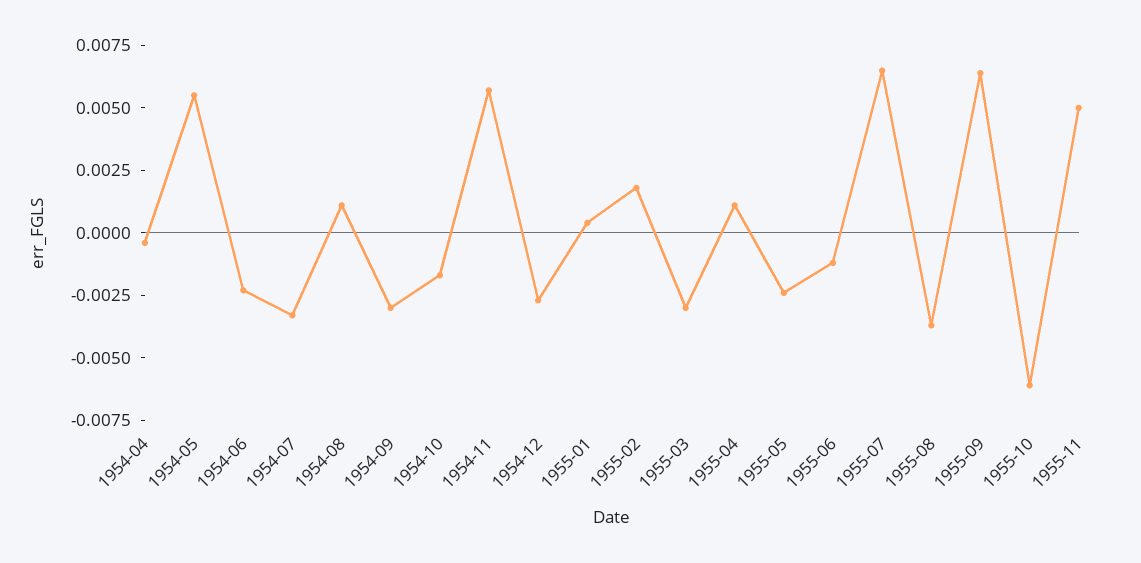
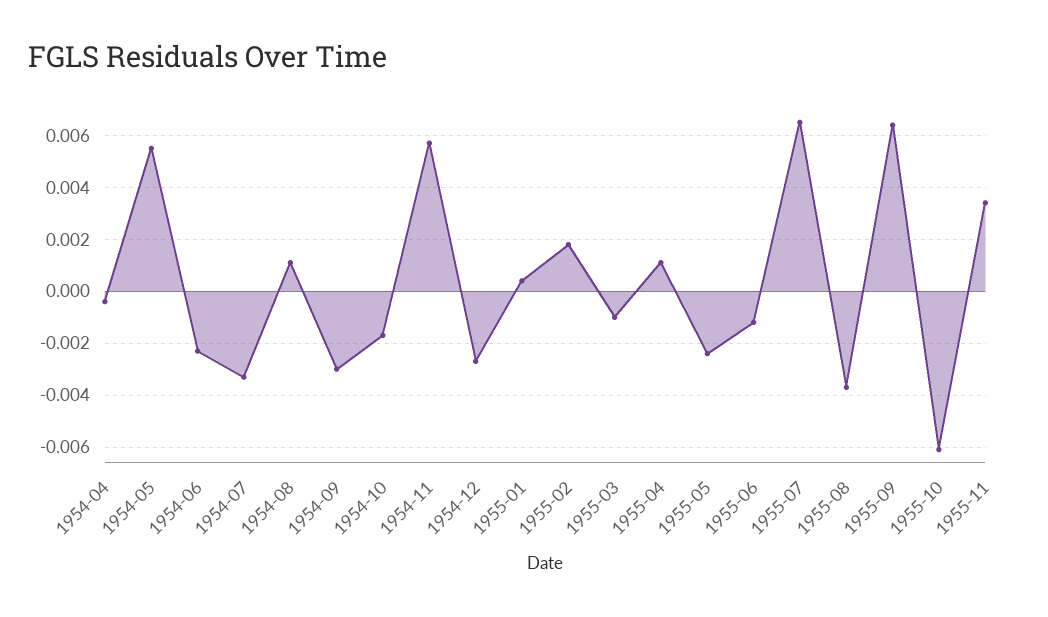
  {
    "1954-04": -0.0005,
    "1954-05": 0.0055,
    "1954-06": -0.0025,
    "1954-07": -0.0035,
    "1954-08": 0.001,
    "1954-09": -0.003,
    "1954-10": -0.0015,
    "1954-11": 0.0055,
    "1954-12": -0.0025,
    "1955-01": 0.0005,
    "1955-02": 0.002,
-   "1955-03": -0.003,
+   "1955-03": -0.001,
    "1955-04": 0.001,
    "1955-05": -0.0025,
    "1955-06": -0.001,
    "1955-07": 0.0065,
    "1955-08": -0.0035,
    "1955-09": 0.0065,
    "1955-10": -0.006,
-   "1955-11": 0.005
+   "1955-11": 0.0035
  }

